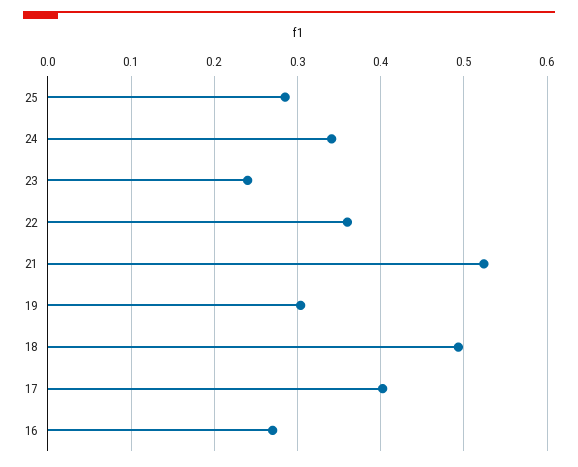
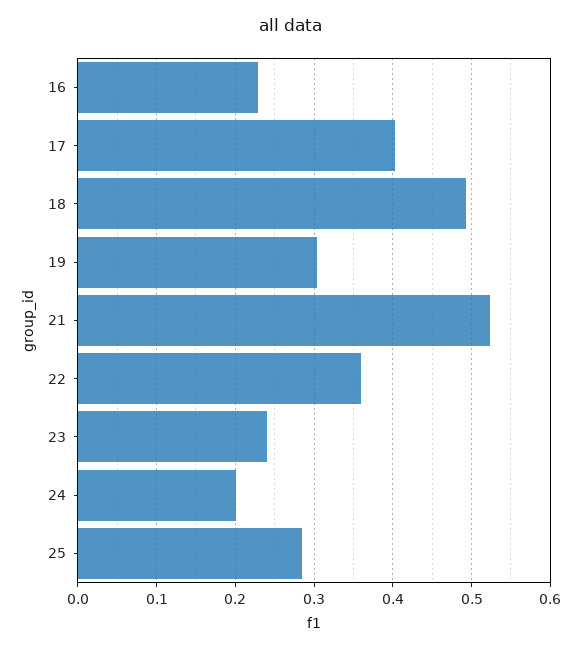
  {
    "25": 0.29,
-   "24": 0.34,
+   "24": 0.2,
    "23": 0.24,
    "22": 0.36,
    "21": 0.52,
    "19": 0.3,
    "18": 0.49,
    "17": 0.4,
-   "16": 0.27
+   "16": 0.23
  }

